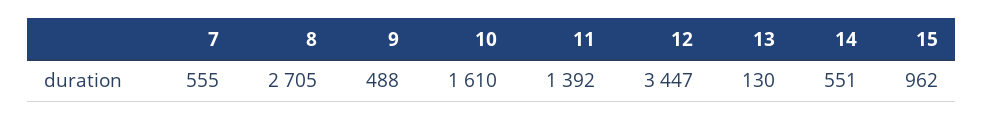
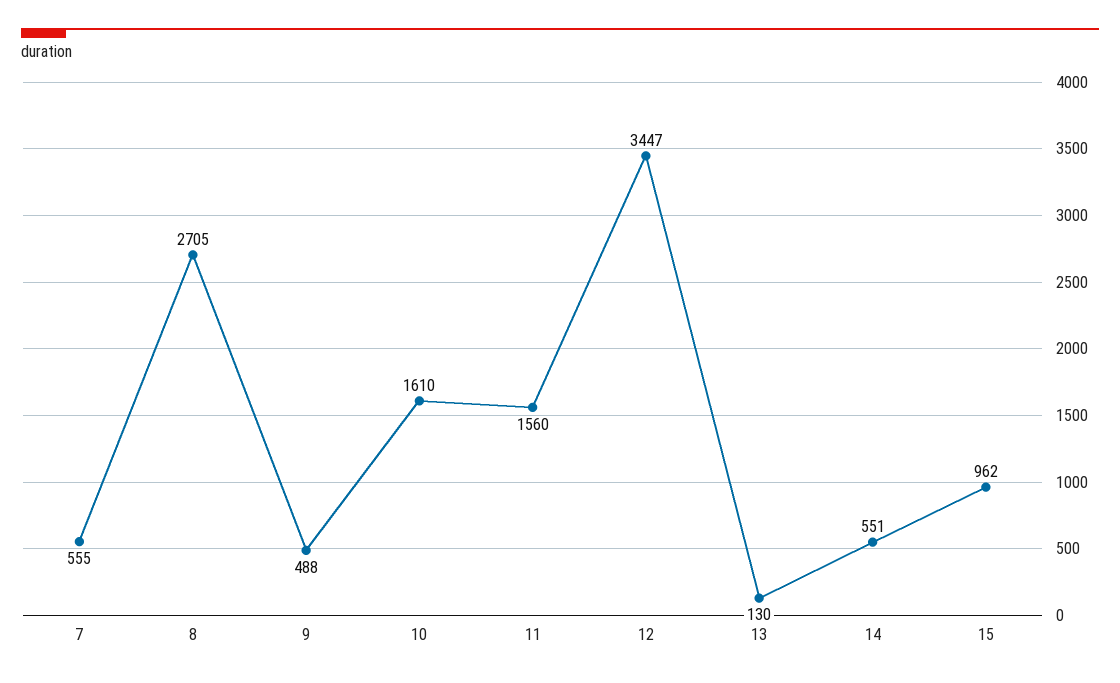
  {
    "7": 555,
    "8": 2705,
    "9": 488,
    "10": 1610,
-   "11": 1392,
+   "11": 1560,
    "12": 3447,
    "13": 130,
    "14": 551,
    "15": 962
  }

